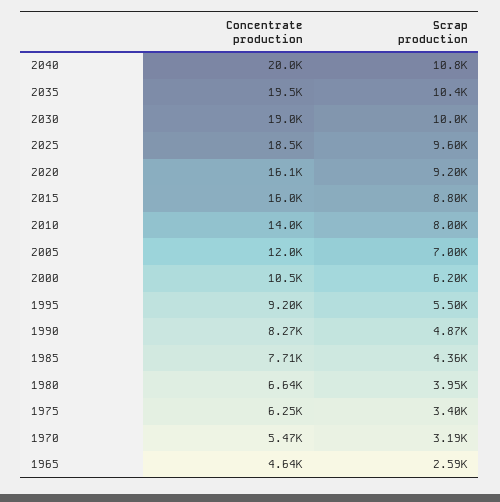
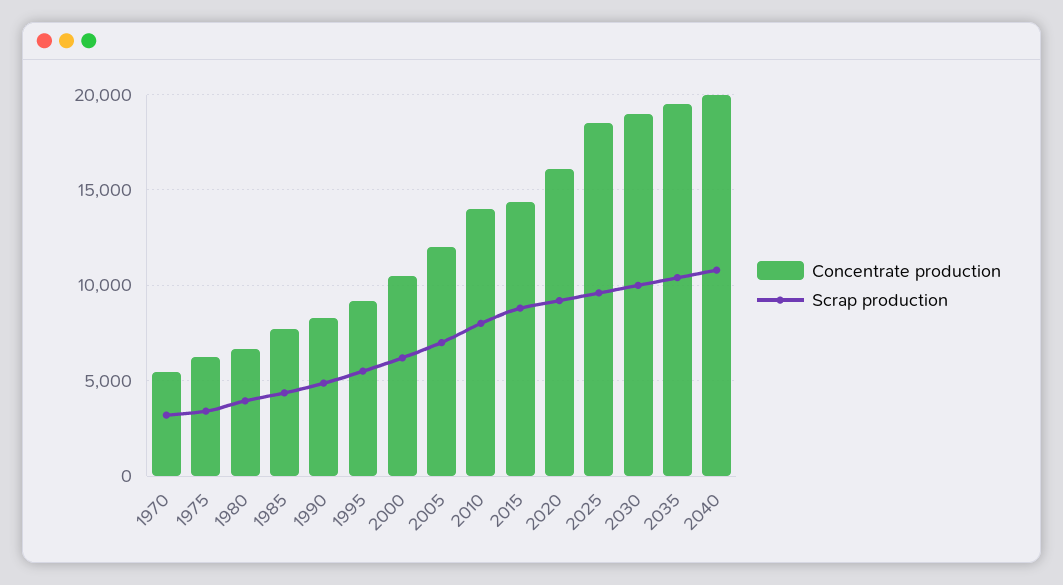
  {
    "Concentrate production": {
      "2040": 20000,
      "2035": 19500,
      "2030": 19000,
      "2025": 18500,
      "2020": 16100,
-     "2015": 16000,
+     "2015": 14500,
      "2010": 14000,
      "2005": 12000,
      "2000": 10500,
      "1995": 9200,
      "1990": 8270,
      "1985": 7710,
      "1980": 6640,
      "1975": 6250,
-     "1970": 5470,
+     "1970": 5470
-     "1965": 4640
    },
    "Scrap production": {
      "2040": 10800,
      "2035": 10400,
      "2030": 10000,
      "2025": 9600,
      "2020": 9200,
      "2015": 8800,
      "2010": 8000,
      "2005": 7000,
      "2000": 6200,
      "1995": 5500,
      "1990": 4870,
      "1985": 4360,
      "1980": 3950,
      "1975": 3400,
-     "1970": 3190,
+     "1970": 3190
-     "1965": 2590
    }
  }

